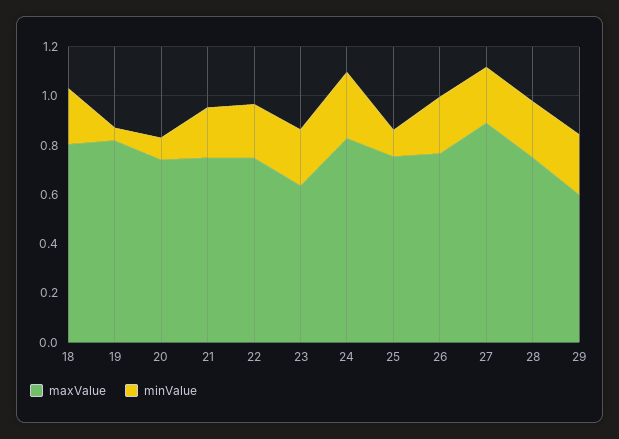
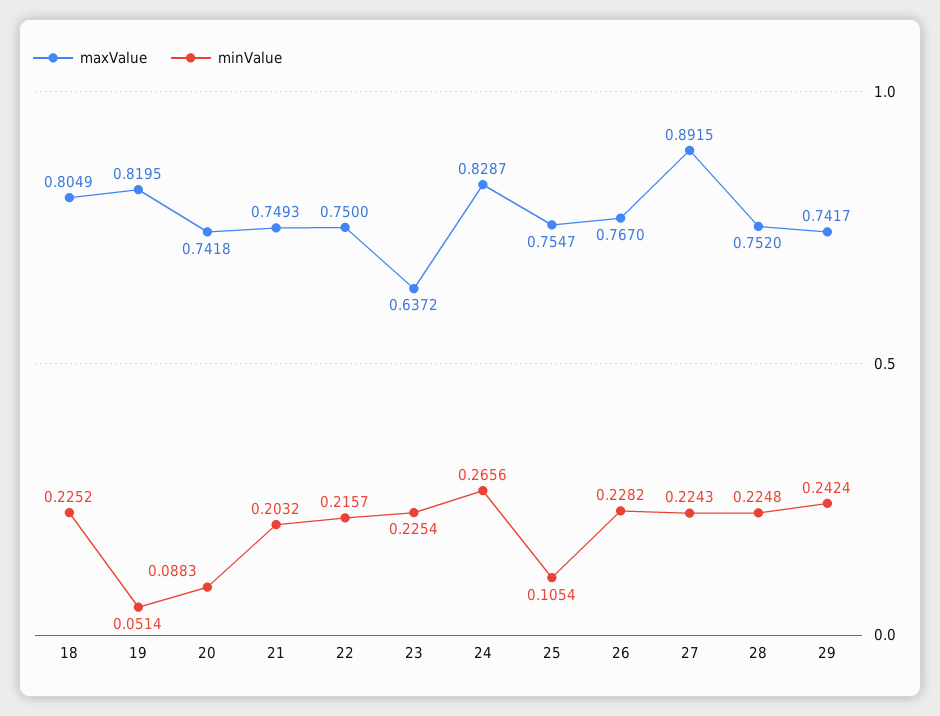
  {
    "maxValue": {
      "18": 0.8049,
      "19": 0.8195,
      "20": 0.7418,
      "21": 0.7493,
      "22": 0.75,
      "23": 0.6372,
      "24": 0.8287,
      "25": 0.7547,
      "26": 0.767,
      "27": 0.8915,
      "28": 0.752,
-     "29": 0.6
+     "29": 0.7417
    },
    "minValue": {
      "18": 0.2252,
      "19": 0.0514,
      "20": 0.0883,
      "21": 0.2032,
      "22": 0.2157,
      "23": 0.2254,
      "24": 0.2656,
      "25": 0.1054,
      "26": 0.2282,
      "27": 0.2243,
      "28": 0.2248,
      "29": 0.2424
    }
  }

